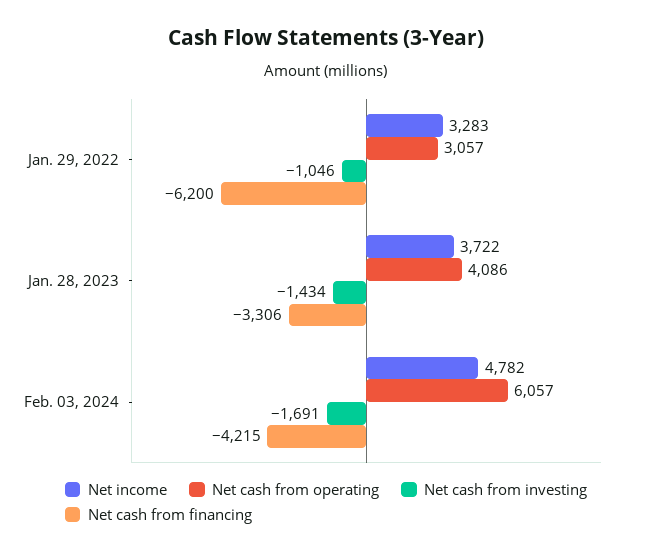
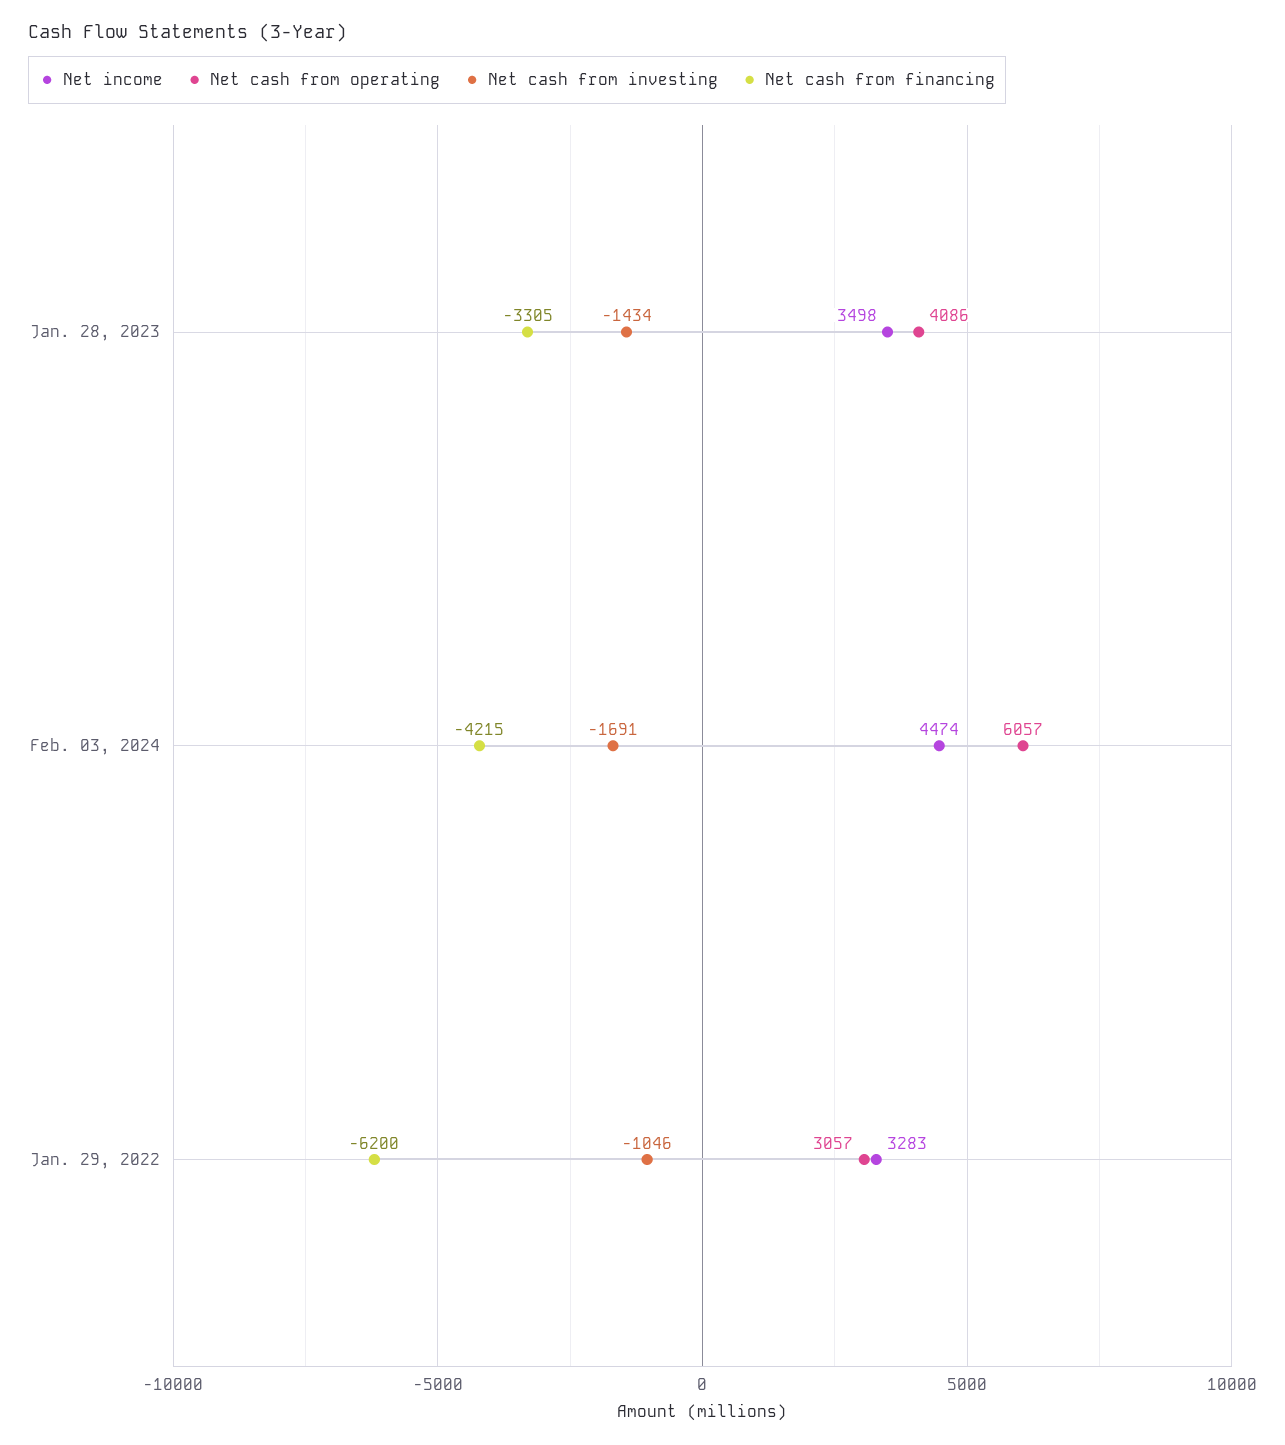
  {
    "Net income": {
      "Jan. 29, 2022": 3283,
-     "Jan. 28, 2023": 3722,
+     "Jan. 28, 2023": 3498,
-     "Feb. 03, 2024": 4782
+     "Feb. 03, 2024": 4474
    },
    "Net cash from operating": {
      "Jan. 29, 2022": 3057,
      "Jan. 28, 2023": 4086,
      "Feb. 03, 2024": 6057
    },
    "Net cash from investing": {
      "Jan. 29, 2022": -1046,
      "Jan. 28, 2023": -1434,
      "Feb. 03, 2024": -1691
    },
    "Net cash from financing": {
      "Jan. 29, 2022": -6200,
-     "Jan. 28, 2023": -3306,
+     "Jan. 28, 2023": -3305,
      "Feb. 03, 2024": -4215
    }
  }

